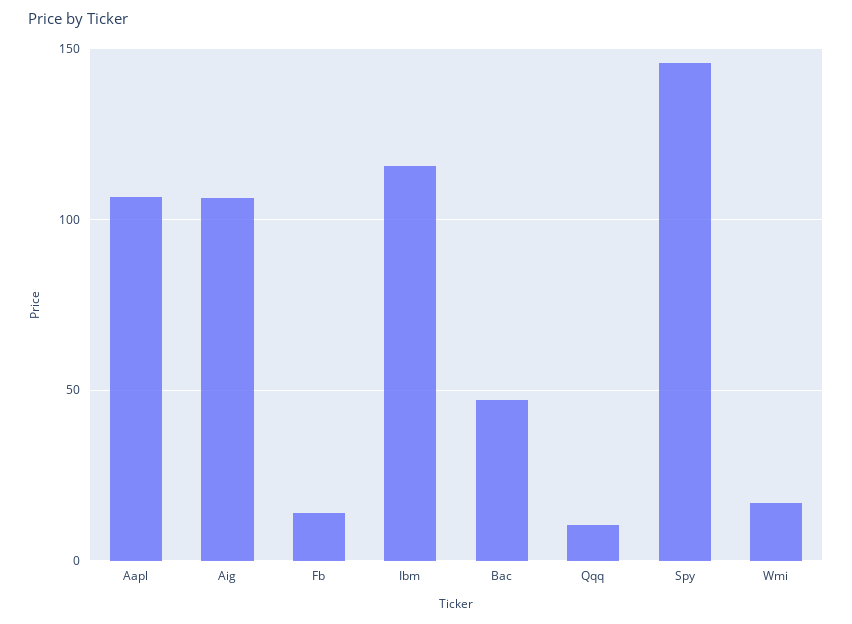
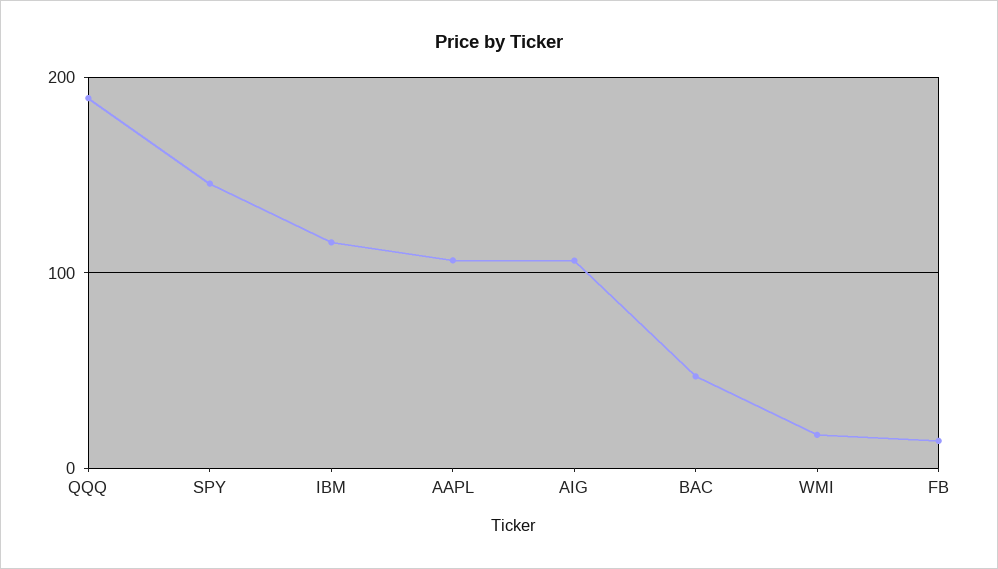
  {
    "Aapl": 105,
    "Aig": 105,
    "Fb": 15,
    "Ibm": 115,
    "Bac": 45,
-   "Qqq": 10,
+   "Qqq": 190,
    "Spy": 145,
    "Wmi": 15
  }

